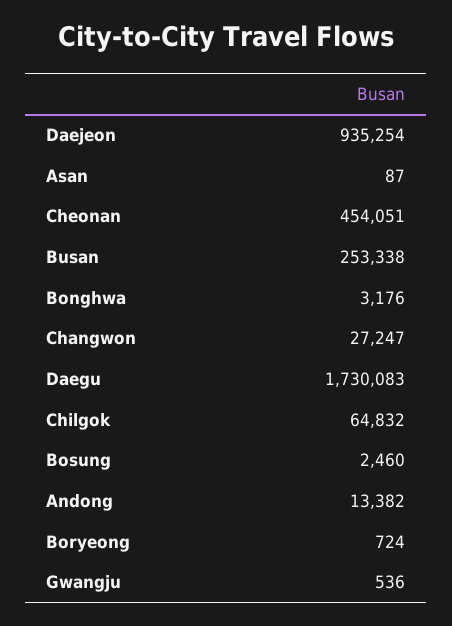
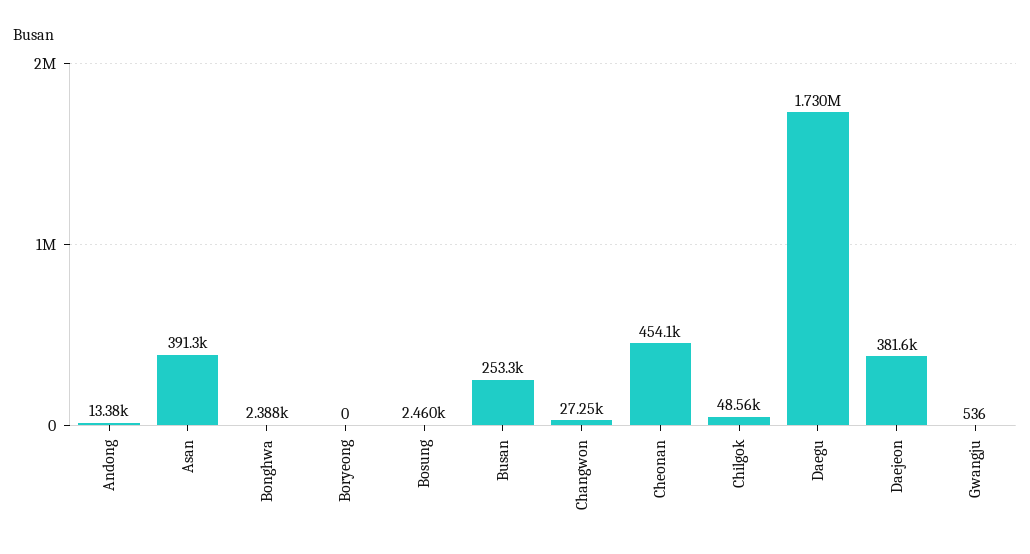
  {
-   "Daejeon": 935254,
+   "Daejeon": 381600,
-   "Asan": 87,
+   "Asan": 391300,
    "Cheonan": 454051,
    "Busan": 253338,
-   "Bonghwa": 3176,
+   "Bonghwa": 2388,
    "Changwon": 27247,
    "Daegu": 1730083,
-   "Chilgok": 64832,
+   "Chilgok": 48560,
    "Bosung": 2460,
    "Andong": 13382,
-   "Boryeong": 724,
+   "Boryeong": 0,
    "Gwangju": 536
  }

